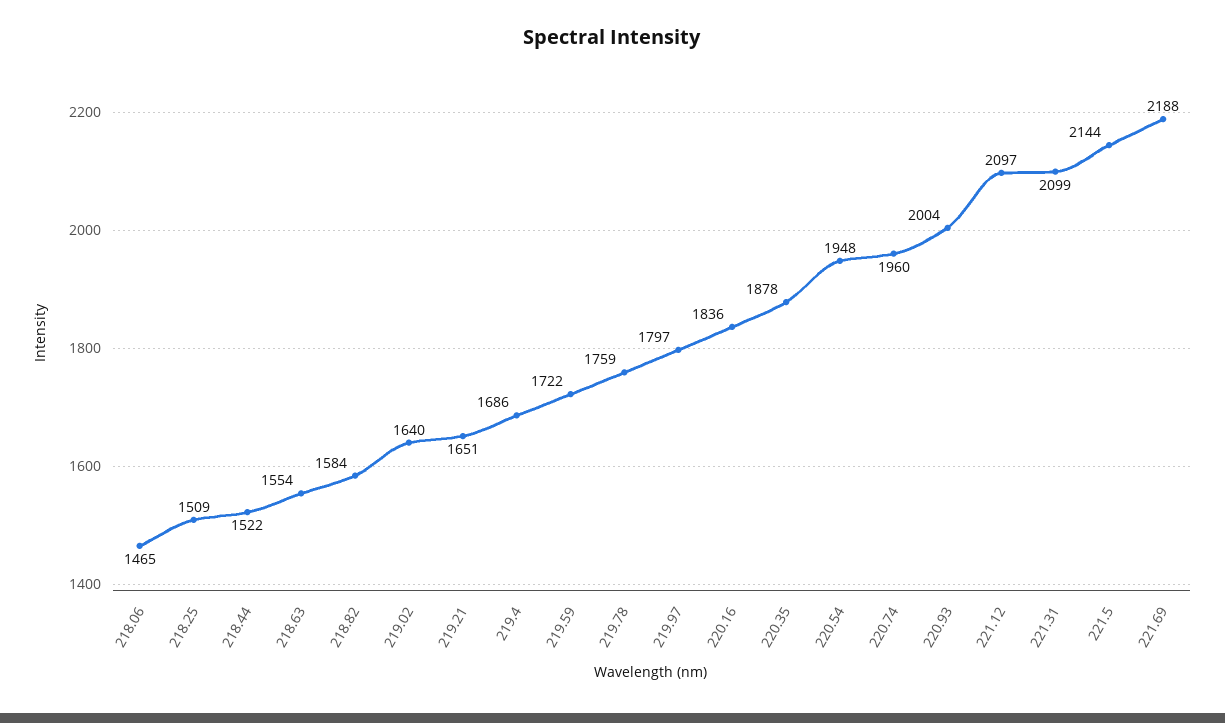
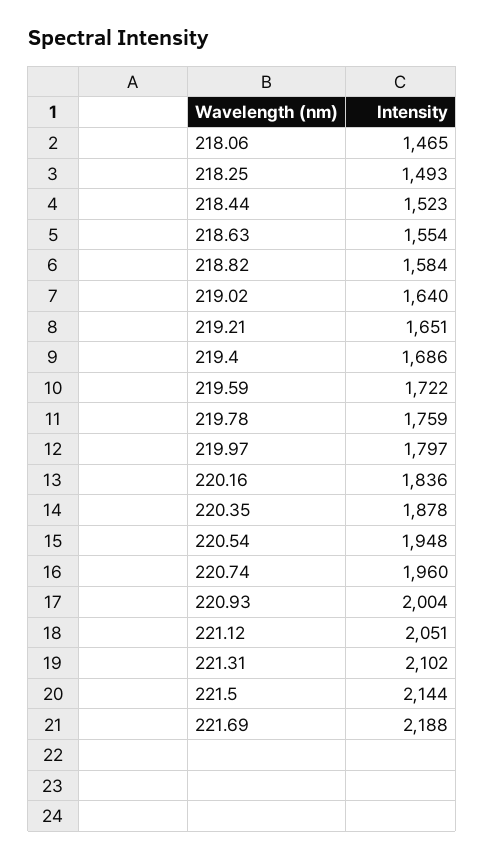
  {
    "218.06": 1465,
-   "218.25": 1509,
+   "218.25": 1493,
-   "218.44": 1522,
+   "218.44": 1523,
    "218.63": 1554,
    "218.82": 1584,
    "219.02": 1640,
    "219.21": 1651,
    "219.4": 1686,
    "219.59": 1722,
    "219.78": 1759,
    "219.97": 1797,
    "220.16": 1836,
    "220.35": 1878,
    "220.54": 1948,
    "220.74": 1960,
    "220.93": 2004,
-   "221.12": 2097,
+   "221.12": 2051,
-   "221.31": 2099,
+   "221.31": 2102,
    "221.5": 2144,
    "221.69": 2188
  }

